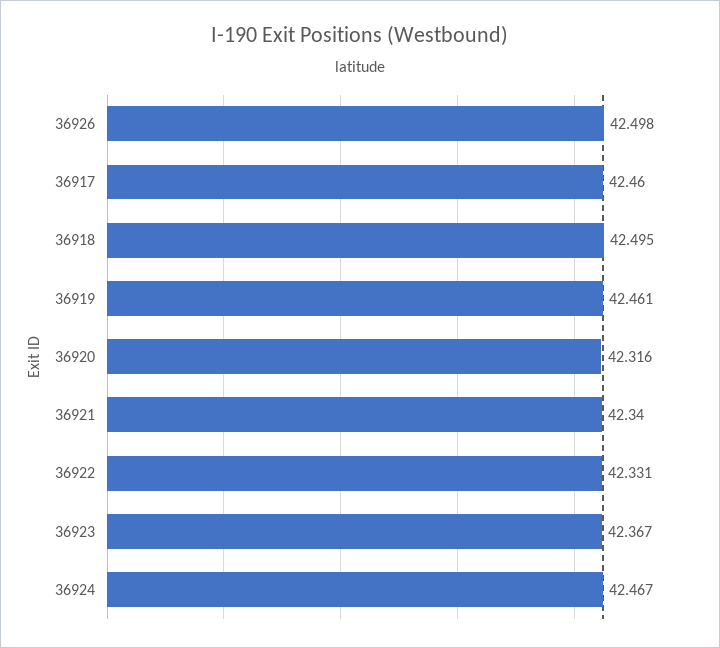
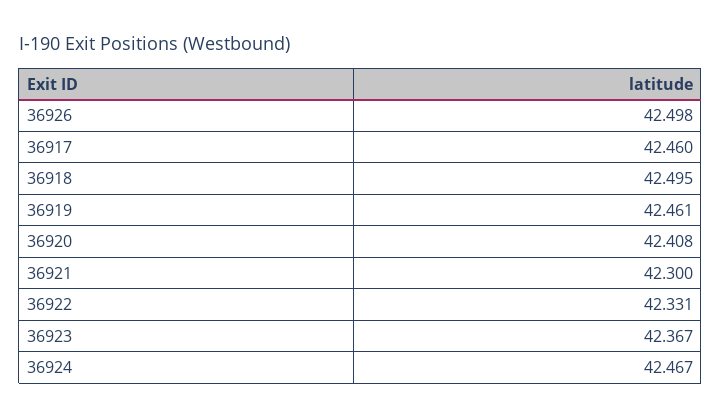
  {
    "36926": 42.498,
    "36917": 42.46,
    "36918": 42.495,
    "36919": 42.461,
-   "36920": 42.316,
+   "36920": 42.408,
-   "36921": 42.34,
+   "36921": 42.3,
    "36922": 42.331,
    "36923": 42.367,
    "36924": 42.467
  }

